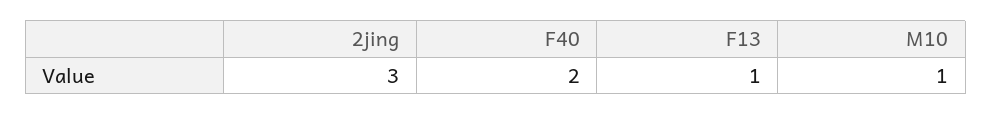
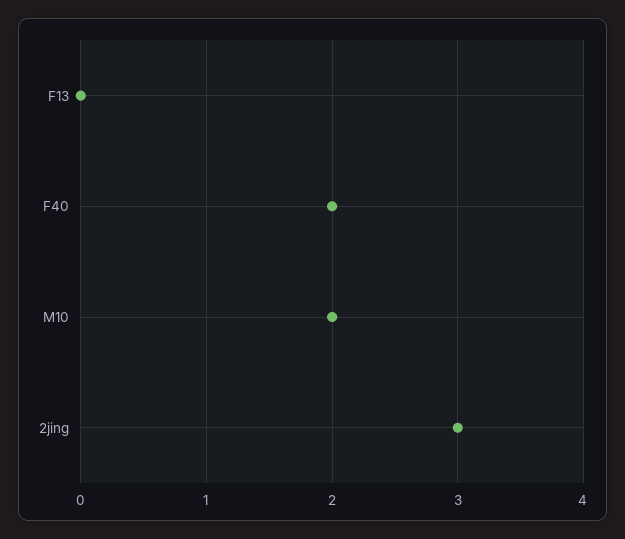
  {
    "2jing": 3,
    "F40": 2,
-   "F13": 1,
+   "F13": 0,
-   "M10": 1
+   "M10": 2
  }

